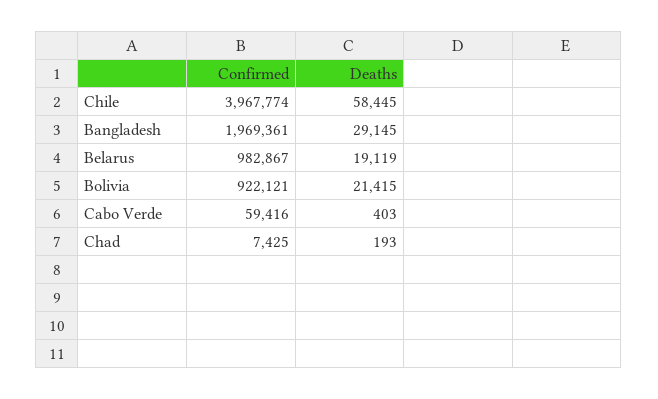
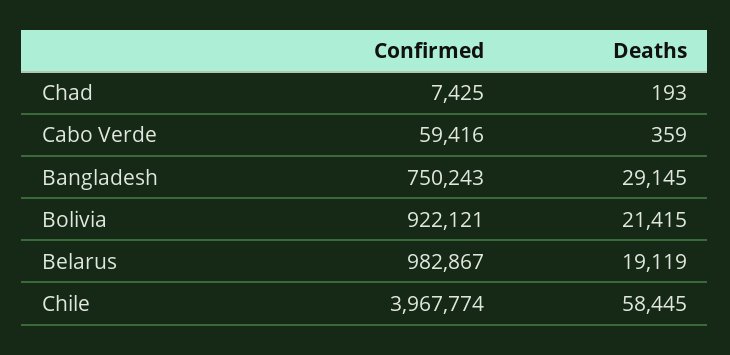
  {
    "Confirmed": {
      "Chile": 3967774,
-     "Bangladesh": 1969361,
+     "Bangladesh": 750243,
      "Belarus": 982867,
      "Bolivia": 922121,
      "Cabo Verde": 59416,
      "Chad": 7425
    },
    "Deaths": {
      "Chile": 58445,
      "Bangladesh": 29145,
      "Belarus": 19119,
      "Bolivia": 21415,
-     "Cabo Verde": 403,
+     "Cabo Verde": 359,
      "Chad": 193
    }
  }

